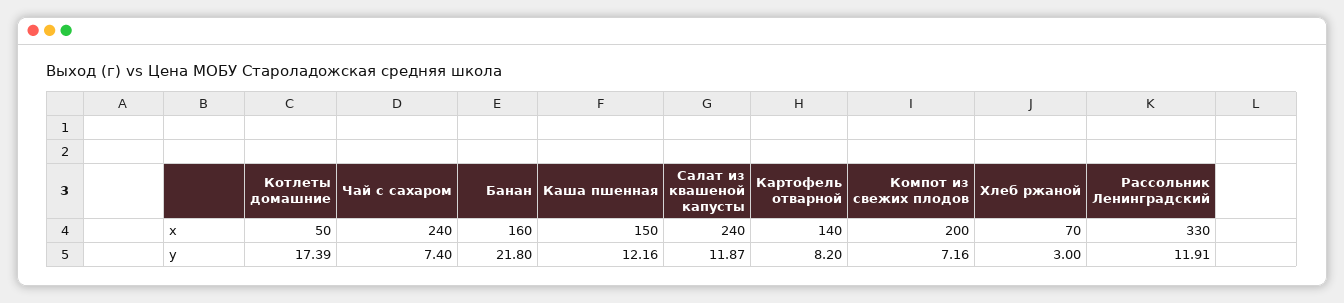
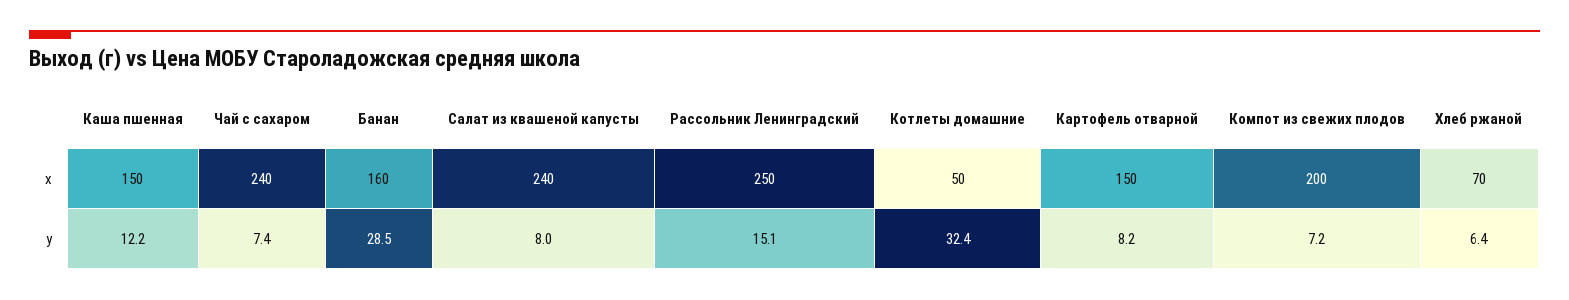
  {
    "Котлеты домашние": {
      "x": 50,
-     "y": 17.39
+     "y": 32.4
    },
    "Чай с сахаром": {
      "x": 240,
      "y": 7.4
    },
    "Банан": {
      "x": 160,
-     "y": 21.8
+     "y": 28.5
    },
    "Каша пшенная": {
      "x": 150,
      "y": 12.16
    },
    "Салат из квашеной капусты": {
      "x": 240,
-     "y": 11.87
+     "y": 8
    },
    "Картофель отварной": {
-     "x": 140,
+     "x": 150,
      "y": 8.2
    },
    "Компот из свежих плодов": {
      "x": 200,
      "y": 7.16
    },
    "Хлеб ржаной": {
      "x": 70,
-     "y": 3
+     "y": 6.4
    },
    "Рассольник Ленинградский": {
-     "x": 330,
+     "x": 250,
-     "y": 11.91
+     "y": 15.1
    }
  }

